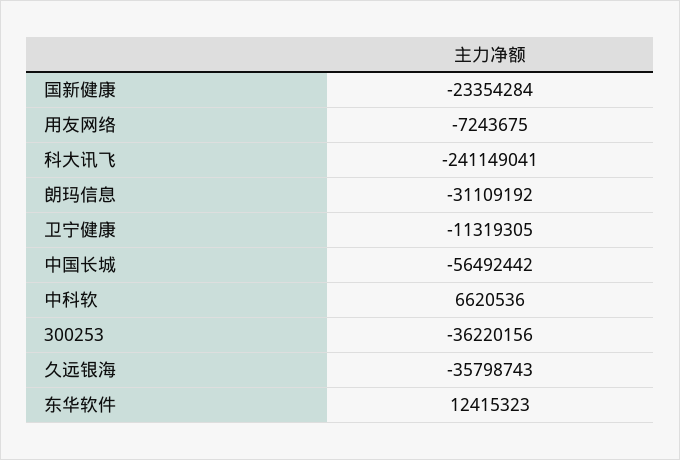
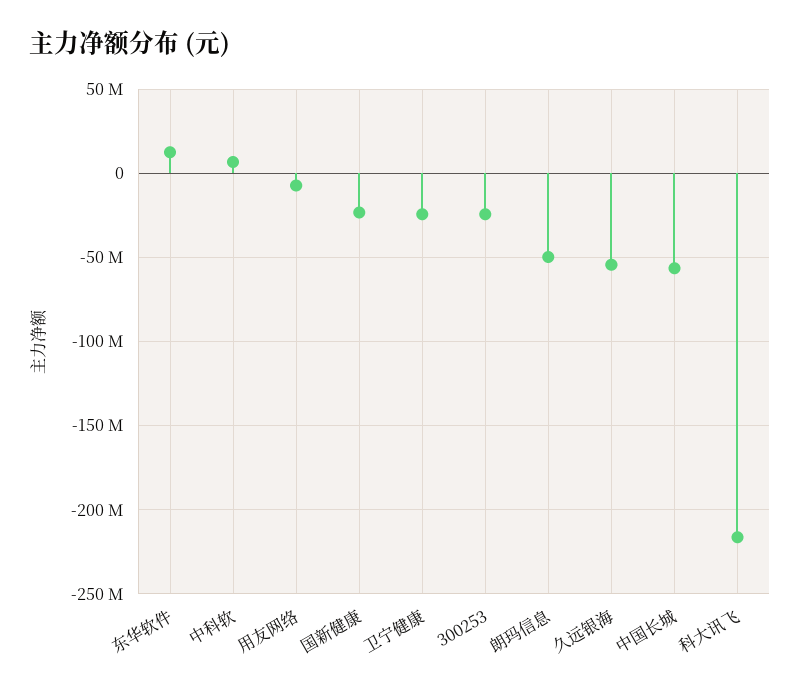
  {
    "国新健康": -23354284,
    "用友网络": -7243675,
-   "科大讯飞": -241149041,
+   "科大讯飞": -215000000,
-   "朗玛信息": -31109192,
+   "朗玛信息": -50000000,
-   "卫宁健康": -11319305,
+   "卫宁健康": -25000000,
    "中国长城": -56492442,
    "中科软": 6620536,
-   "300253": -36220156,
+   "300253": -25000000,
-   "久远银海": -35798743,
+   "久远银海": -55000000,
    "东华软件": 12415323
  }

